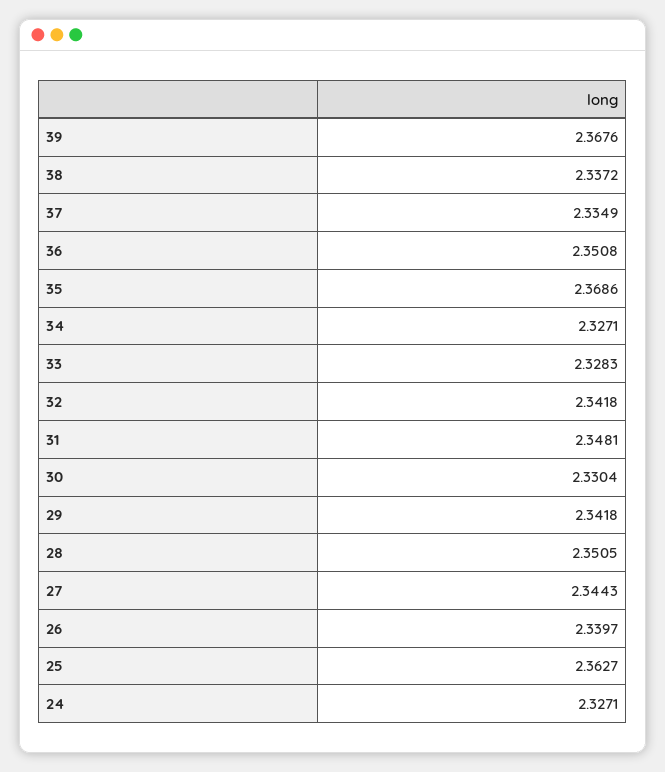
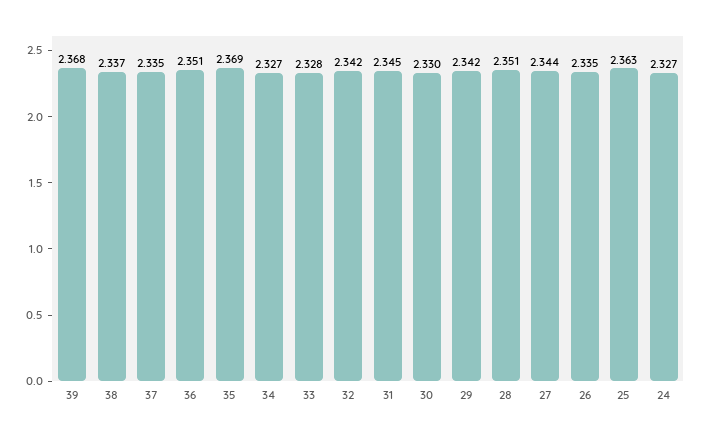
  {
    "39": 2.3676,
    "38": 2.3372,
    "37": 2.3349,
    "36": 2.3508,
    "35": 2.3686,
    "34": 2.3271,
    "33": 2.3283,
    "32": 2.3418,
-   "31": 2.3481,
+   "31": 2.345,
    "30": 2.3304,
    "29": 2.3418,
    "28": 2.3505,
    "27": 2.3443,
-   "26": 2.3397,
+   "26": 2.335,
    "25": 2.3627,
    "24": 2.3271
  }

